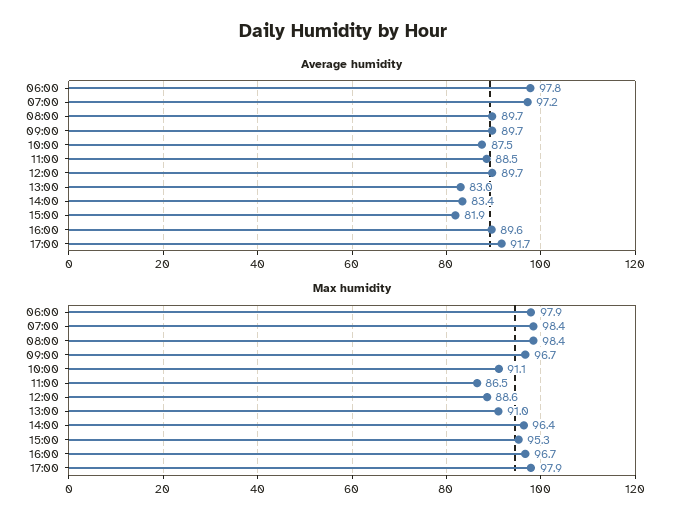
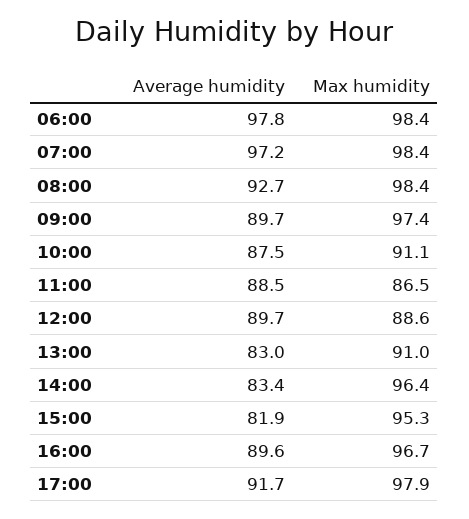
  {
    "Average humidity": {
      "06:00": 97.8,
      "07:00": 97.2,
-     "08:00": 89.7,
+     "08:00": 92.7,
      "09:00": 89.7,
      "10:00": 87.5,
      "11:00": 88.5,
      "12:00": 89.7,
      "13:00": 83,
      "14:00": 83.4,
      "15:00": 81.9,
      "16:00": 89.6,
      "17:00": 91.7
    },
    "Max humidity": {
-     "06:00": 97.9,
+     "06:00": 98.4,
      "07:00": 98.4,
      "08:00": 98.4,
-     "09:00": 96.7,
+     "09:00": 97.4,
      "10:00": 91.1,
      "11:00": 86.5,
      "12:00": 88.6,
      "13:00": 91,
      "14:00": 96.4,
      "15:00": 95.3,
      "16:00": 96.7,
      "17:00": 97.9
    }
  }

